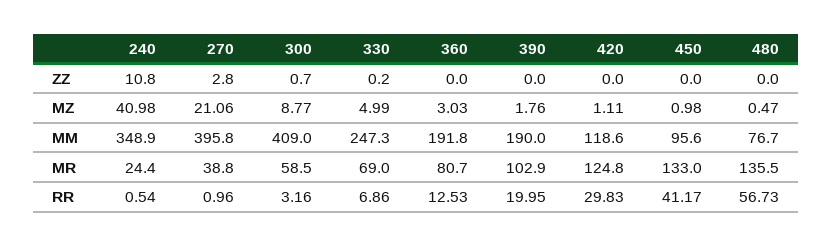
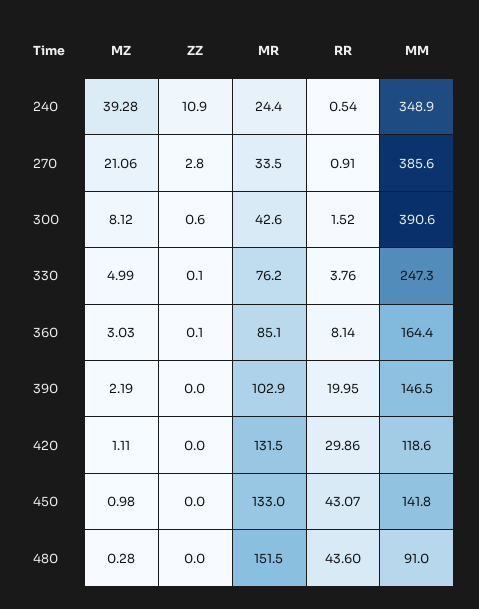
  {
    "240": {
-     "ZZ": 10.8,
+     "ZZ": 10.9,
-     "MZ": 40.98,
+     "MZ": 39.28,
      "MM": 348.9,
      "MR": 24.4,
      "RR": 0.54
    },
    "270": {
      "ZZ": 2.8,
      "MZ": 21.06,
-     "MM": 395.8,
+     "MM": 385.6,
-     "MR": 38.8,
+     "MR": 33.5,
-     "RR": 0.96
+     "RR": 0.91
    },
    "300": {
-     "ZZ": 0.7,
+     "ZZ": 0.6,
-     "MZ": 8.77,
+     "MZ": 8.12,
-     "MM": 409,
+     "MM": 390.6,
-     "MR": 58.5,
+     "MR": 42.6,
-     "RR": 3.16
+     "RR": 1.52
    },
    "330": {
-     "ZZ": 0.2,
+     "ZZ": 0.1,
      "MZ": 4.99,
      "MM": 247.3,
-     "MR": 69,
+     "MR": 76.2,
-     "RR": 6.86
+     "RR": 3.76
    },
    "360": {
-     "ZZ": 0,
+     "ZZ": 0.1,
      "MZ": 3.03,
-     "MM": 191.8,
+     "MM": 164.4,
-     "MR": 80.7,
+     "MR": 85.1,
-     "RR": 12.53
+     "RR": 8.14
    },
    "390": {
      "ZZ": 0,
-     "MZ": 1.76,
+     "MZ": 2.19,
-     "MM": 190,
+     "MM": 146.5,
      "MR": 102.9,
      "RR": 19.95
    },
    "420": {
      "ZZ": 0,
      "MZ": 1.11,
      "MM": 118.6,
-     "MR": 124.8,
+     "MR": 131.5,
-     "RR": 29.83
+     "RR": 29.86
    },
    "450": {
      "ZZ": 0,
      "MZ": 0.98,
-     "MM": 95.6,
+     "MM": 141.8,
      "MR": 133,
-     "RR": 41.17
+     "RR": 43.07
    },
    "480": {
      "ZZ": 0,
-     "MZ": 0.47,
+     "MZ": 0.28,
-     "MM": 76.7,
+     "MM": 91,
-     "MR": 135.5,
+     "MR": 151.5,
-     "RR": 56.73
+     "RR": 43.6
    }
  }

